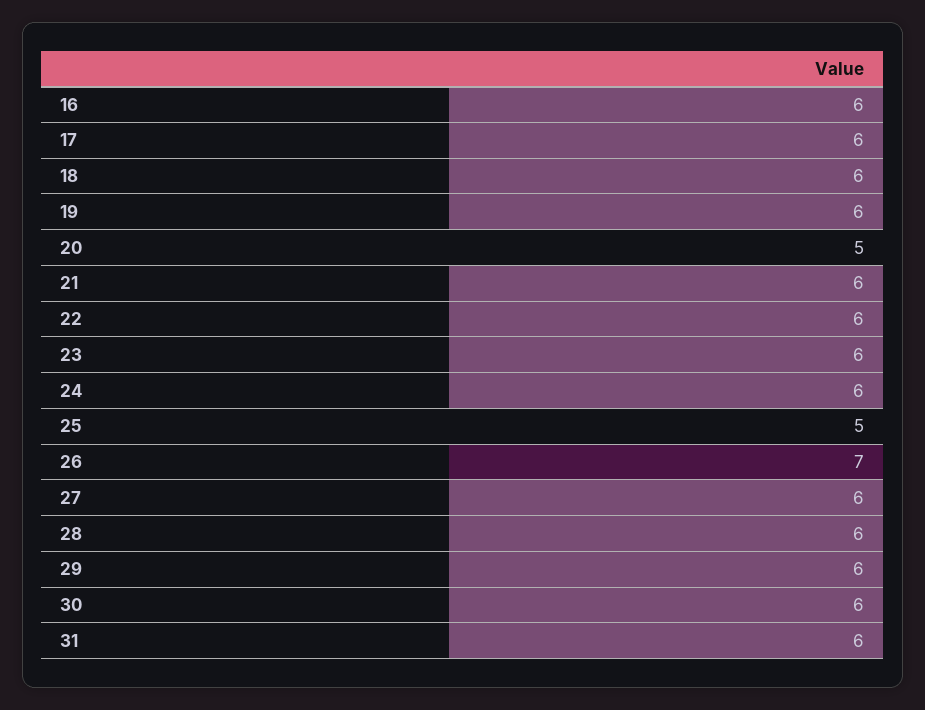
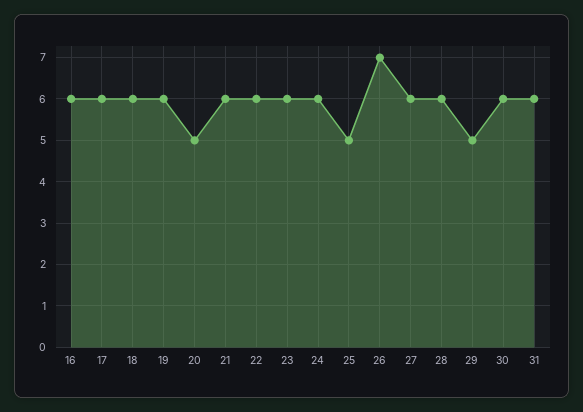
  {
    "16": 6,
    "17": 6,
    "18": 6,
    "19": 6,
    "20": 5,
    "21": 6,
    "22": 6,
    "23": 6,
    "24": 6,
    "25": 5,
    "26": 7,
    "27": 6,
    "28": 6,
-   "29": 6,
+   "29": 5,
    "30": 6,
    "31": 6
  }

